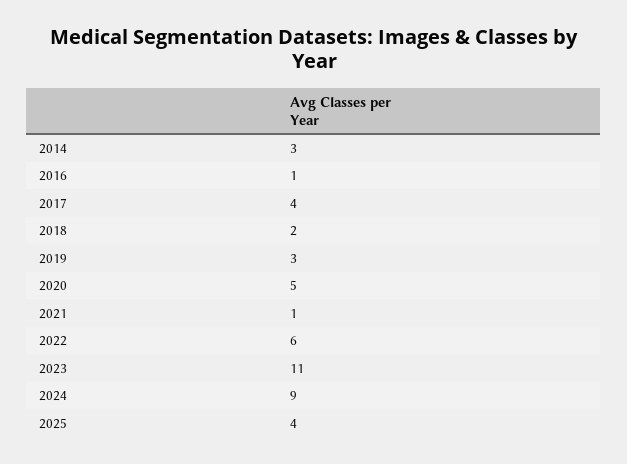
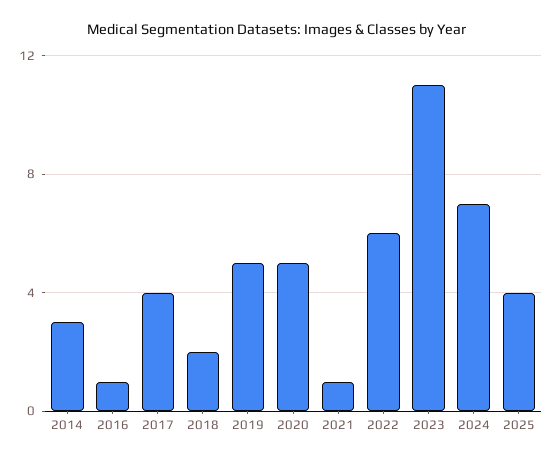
  {
    "2014": 3,
    "2016": 1,
    "2017": 4,
    "2018": 2,
-   "2019": 3,
+   "2019": 5,
    "2020": 5,
    "2021": 1,
    "2022": 6,
    "2023": 11,
-   "2024": 9,
+   "2024": 7,
    "2025": 4
  }

